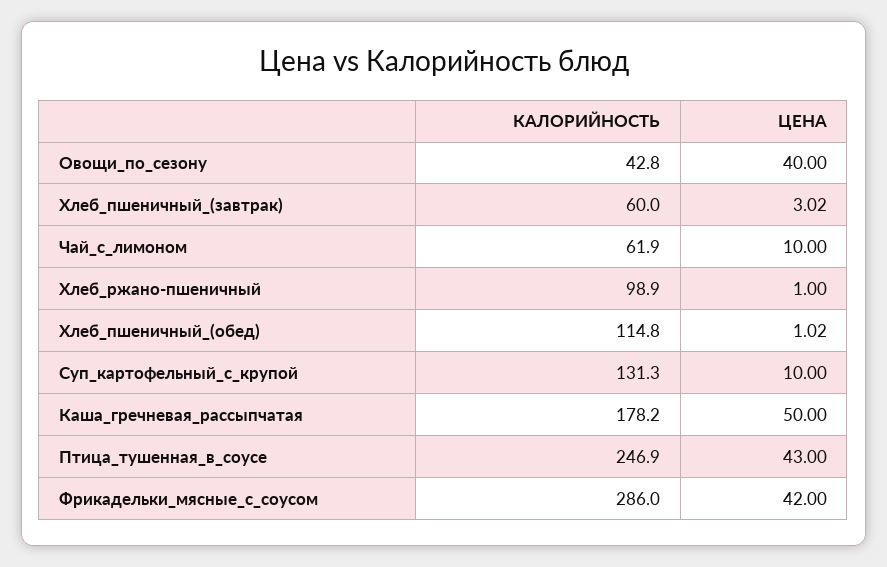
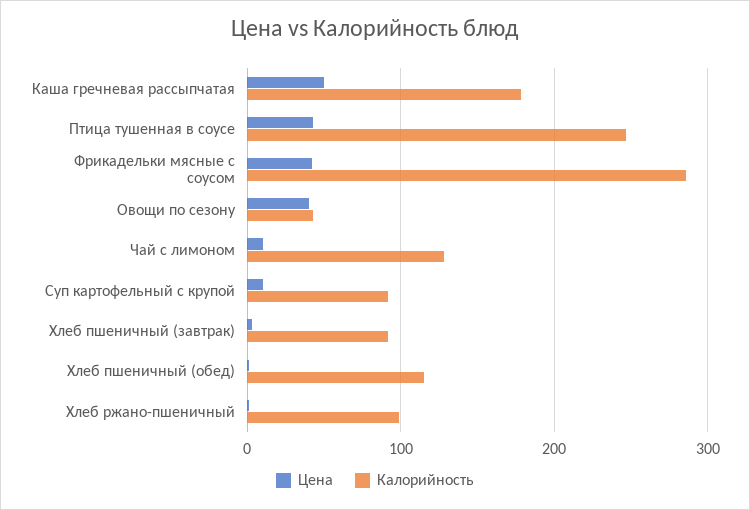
  {
    "КАЛОРИЙНОСТЬ": {
      "Овощи_по_сезону": 42.8,
-     "Хлеб_пшеничный_(завтрак)": 60,
+     "Хлеб_пшеничный_(завтрак)": 90,
-     "Чай_с_лимоном": 61.9,
+     "Чай_с_лимоном": 130,
      "Хлеб_ржано-пшеничный": 98.9,
      "Хлеб_пшеничный_(обед)": 114.8,
-     "Суп_картофельный_с_крупой": 131.3,
+     "Суп_картофельный_с_крупой": 90,
      "Каша_гречневая_рассыпчатая": 178.2,
      "Птица_тушенная_в_соусе": 246.9,
      "Фрикадельки_мясные_с_соусом": 286
    },
    "ЦЕНА": {
      "Овощи_по_сезону": 40,
      "Хлеб_пшеничный_(завтрак)": 3.02,
      "Чай_с_лимоном": 10,
      "Хлеб_ржано-пшеничный": 1,
      "Хлеб_пшеничный_(обед)": 1.02,
      "Суп_картофельный_с_крупой": 10,
      "Каша_гречневая_рассыпчатая": 50,
      "Птица_тушенная_в_соусе": 43,
      "Фрикадельки_мясные_с_соусом": 42
    }
  }

